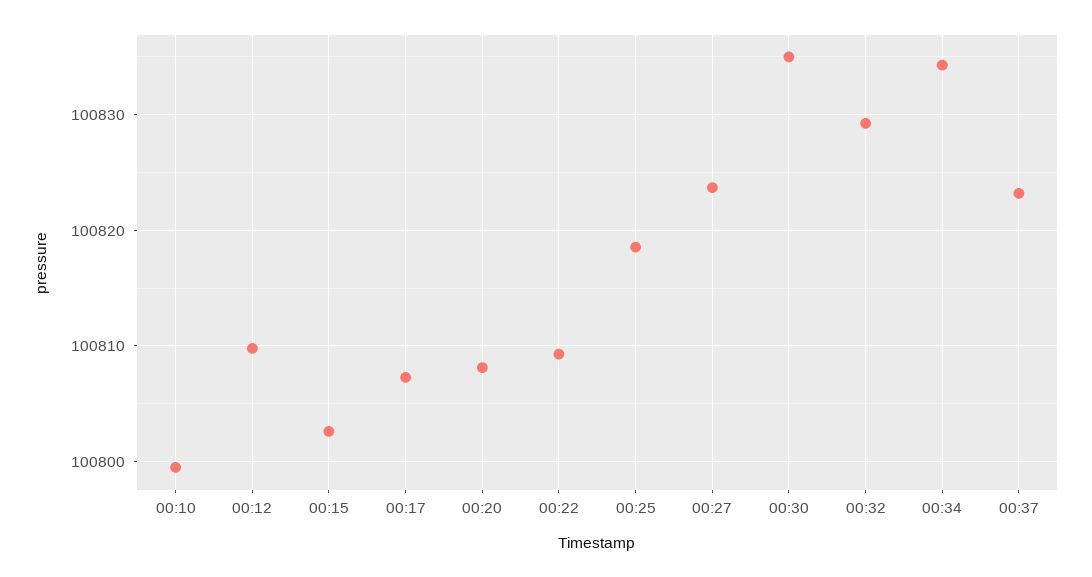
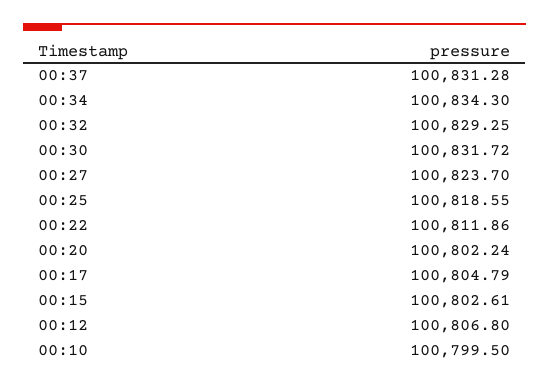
  {
    "00:10": 100799.5,
-   "00:12": 100810,
+   "00:12": 100806.8,
    "00:15": 100802.61,
-   "00:17": 100807,
+   "00:17": 100804.79,
-   "00:20": 100808,
+   "00:20": 100802.24,
-   "00:22": 100809,
+   "00:22": 100811.86,
    "00:25": 100818.55,
    "00:27": 100823.7,
-   "00:30": 100835,
+   "00:30": 100831.72,
    "00:32": 100829.25,
    "00:34": 100834.3,
-   "00:37": 100823
+   "00:37": 100831.28
  }

